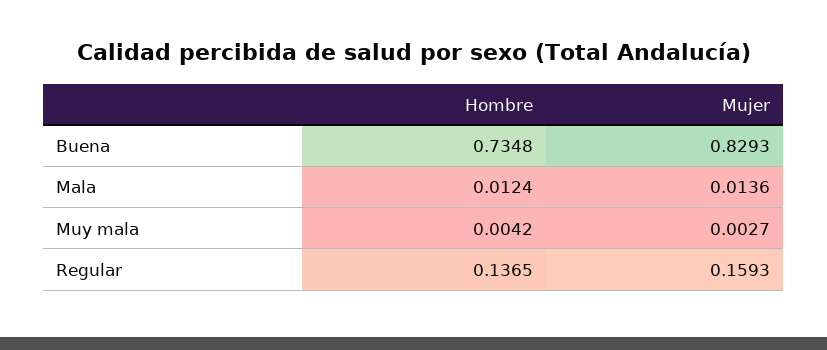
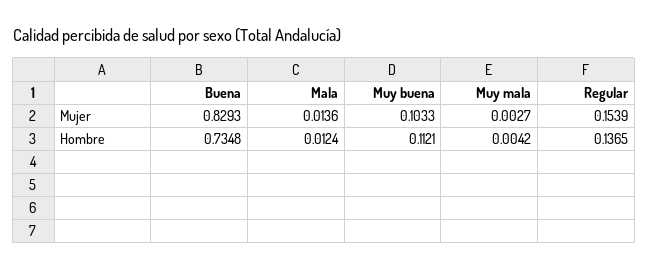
  {
    "Hombre": {
      "Buena": 0.7348,
      "Mala": 0.0124,
      "Muy mala": 0.0042,
-     "Regular": 0.1365
+     "Regular": 0.1365,
+     "Muy buena": 0.1121
    },
    "Mujer": {
      "Buena": 0.8293,
      "Mala": 0.0136,
      "Muy mala": 0.0027,
-     "Regular": 0.1593
+     "Regular": 0.1539,
+     "Muy buena": 0.1033
    }
  }

